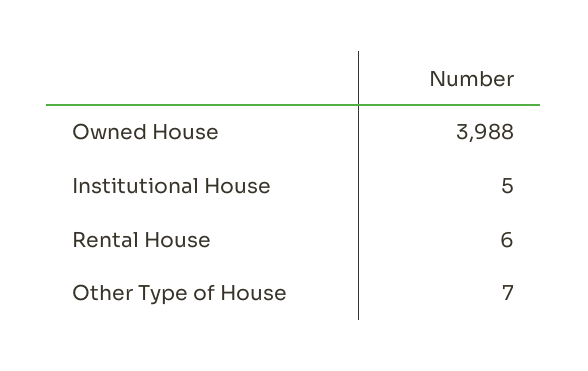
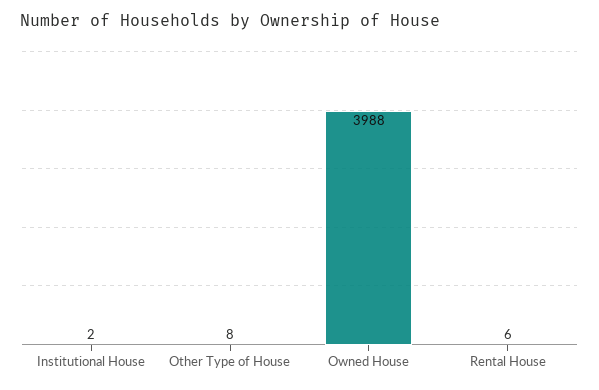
  {
    "Owned House": 3988,
-   "Institutional House": 5,
+   "Institutional House": 2,
    "Rental House": 6,
-   "Other Type of House": 7
+   "Other Type of House": 8
  }

